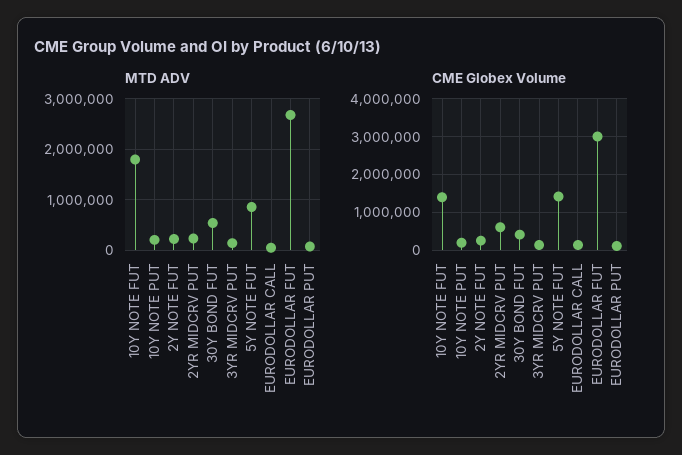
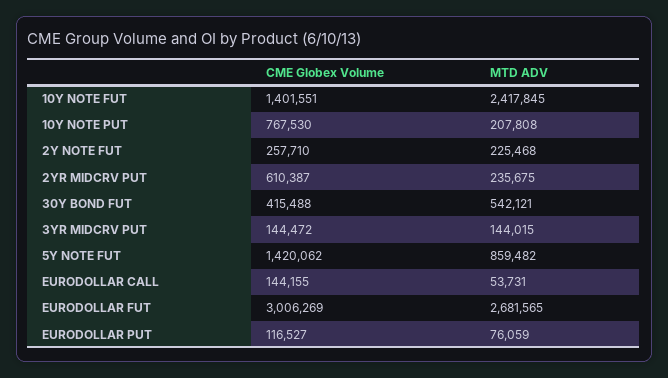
  {
    "MTD ADV": {
-     "10Y NOTE FUT": 1800000,
+     "10Y NOTE FUT": 2417845,
      "10Y NOTE PUT": 207808,
      "2Y NOTE FUT": 225468,
      "2YR MIDCRV PUT": 235675,
      "30Y BOND FUT": 542121,
      "3YR MIDCRV PUT": 144015,
      "5Y NOTE FUT": 859482,
      "EURODOLLAR CALL": 53731,
      "EURODOLLAR FUT": 2681565,
      "EURODOLLAR PUT": 76059
    },
    "CME Globex Volume": {
      "10Y NOTE FUT": 1401551,
-     "10Y NOTE PUT": 200000,
+     "10Y NOTE PUT": 767530,
      "2Y NOTE FUT": 257710,
      "2YR MIDCRV PUT": 610387,
      "30Y BOND FUT": 415488,
      "3YR MIDCRV PUT": 144472,
      "5Y NOTE FUT": 1420062,
      "EURODOLLAR CALL": 144155,
      "EURODOLLAR FUT": 3006269,
      "EURODOLLAR PUT": 116527
    }
  }

